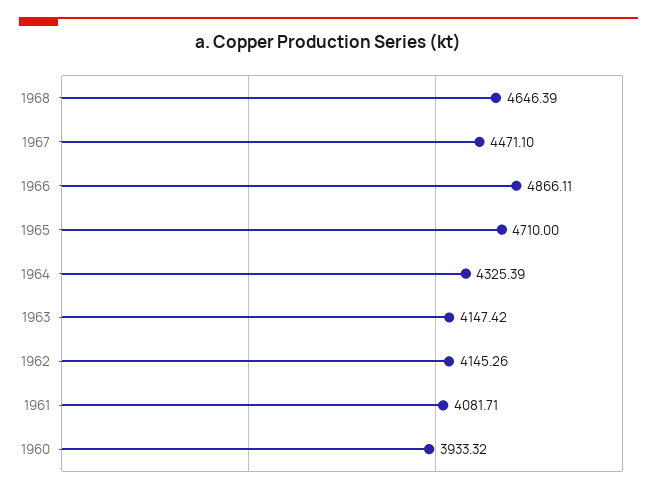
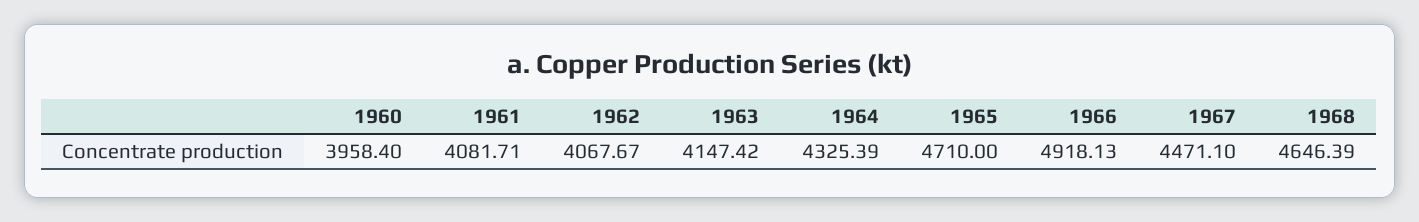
  {
    "1968": 4646.39,
    "1967": 4471.1,
-   "1966": 4866.11,
+   "1966": 4918.13,
    "1965": 4710,
    "1964": 4325.39,
    "1963": 4147.42,
-   "1962": 4145.26,
+   "1962": 4067.67,
    "1961": 4081.71,
-   "1960": 3933.32
+   "1960": 3958.4
  }

